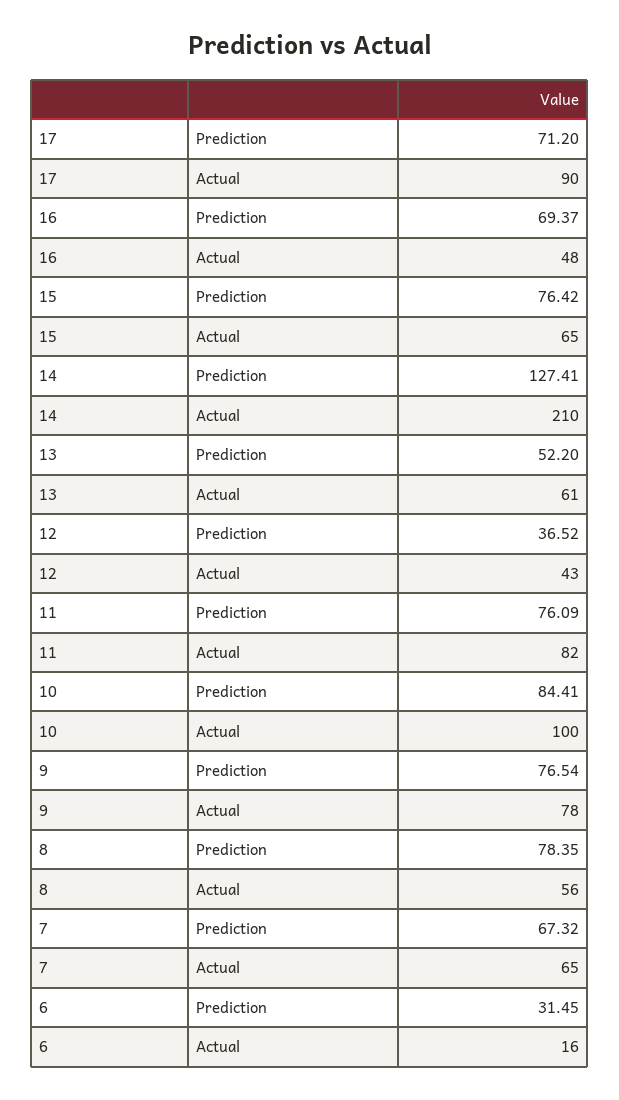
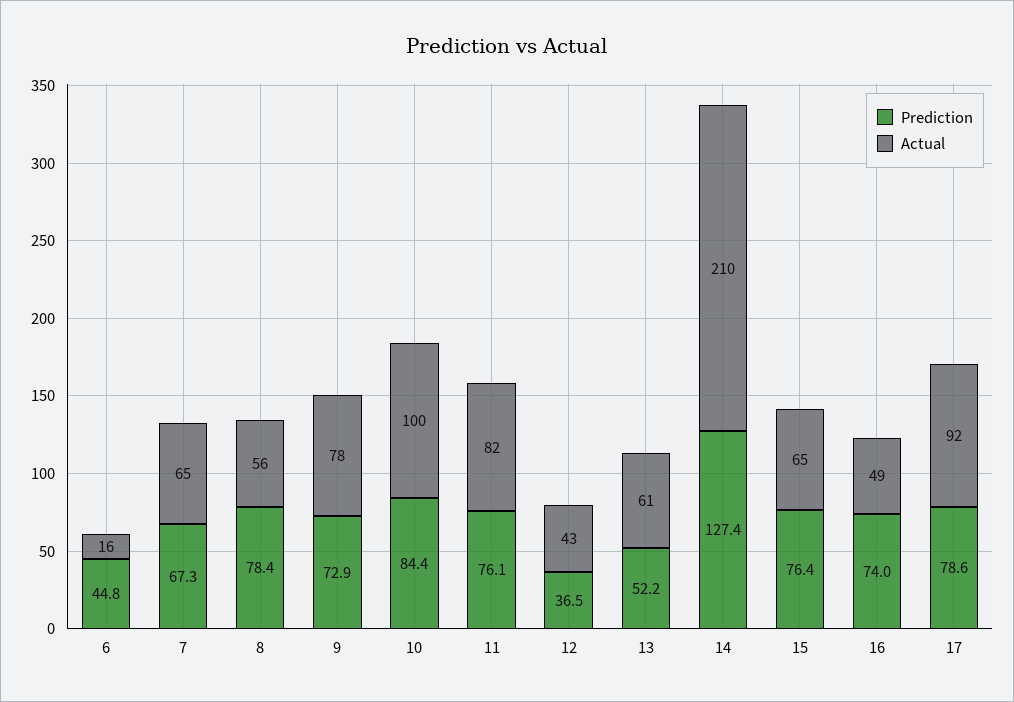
  {
    "Prediction": {
-     "17": 71.2,
+     "17": 78.6,
-     "16": 69.37,
+     "16": 74,
      "15": 76.42,
      "14": 127.41,
      "13": 52.2,
      "12": 36.52,
      "11": 76.09,
      "10": 84.41,
-     "9": 76.54,
+     "9": 72.9,
      "8": 78.35,
      "7": 67.32,
-     "6": 31.45
+     "6": 44.8
    },
    "Actual": {
-     "17": 90,
+     "17": 92,
-     "16": 48,
+     "16": 49,
      "15": 65,
      "14": 210,
      "13": 61,
      "12": 43,
      "11": 82,
      "10": 100,
      "9": 78,
      "8": 56,
      "7": 65,
      "6": 16
    }
  }

